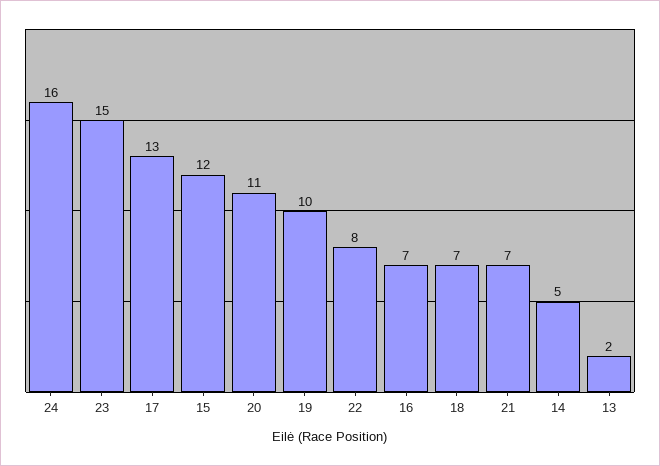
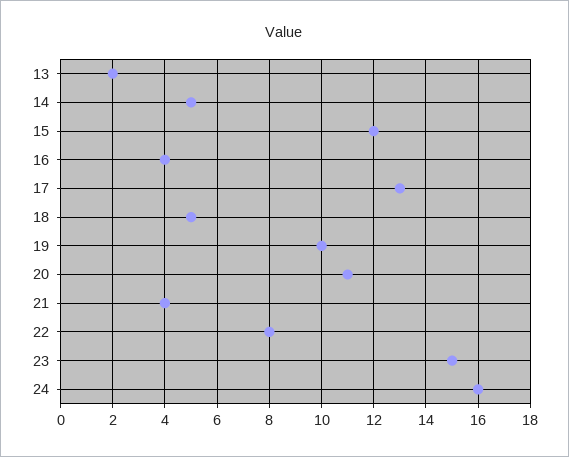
  {
    "24": 16,
    "23": 15,
    "17": 13,
    "15": 12,
    "20": 11,
    "19": 10,
    "22": 8,
-   "16": 7,
+   "16": 4,
-   "18": 7,
+   "18": 5,
-   "21": 7,
+   "21": 4,
    "14": 5,
    "13": 2
  }

